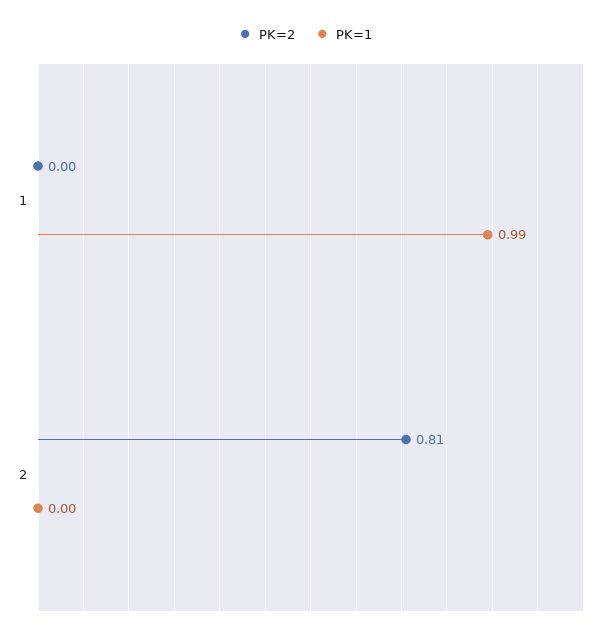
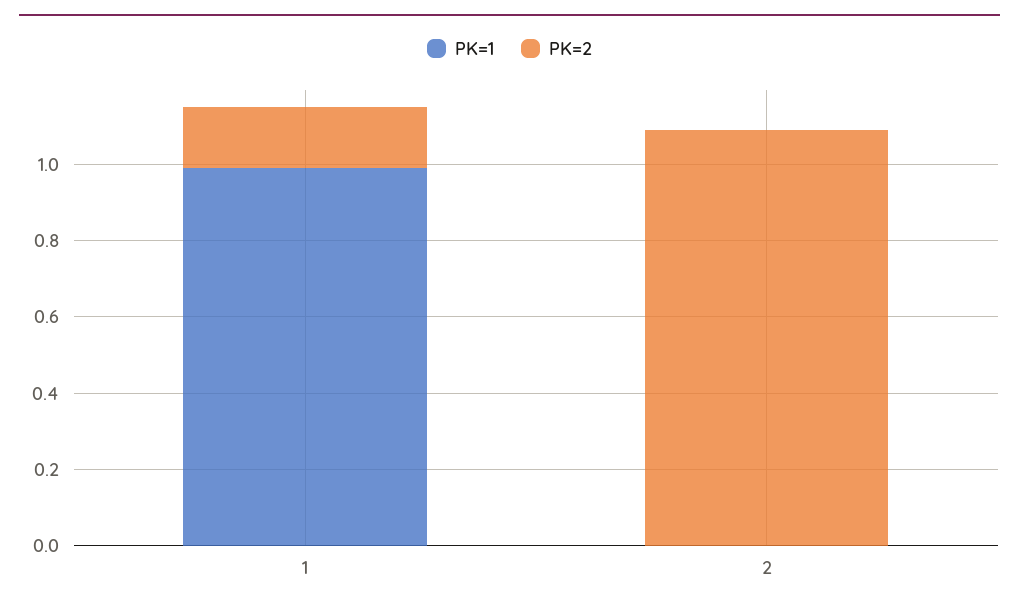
  {
    "PK=2": {
-     "1": 0,
+     "1": 0.15,
-     "2": 0.81
+     "2": 1.1
    },
    "PK=1": {
      "1": 0.99,
      "2": 0
    }
  }

